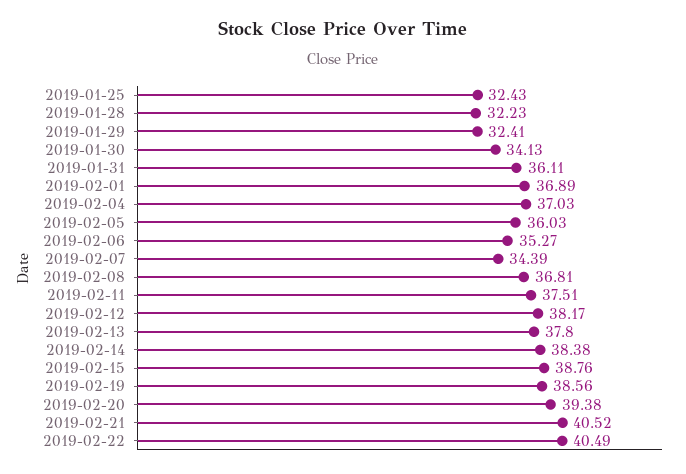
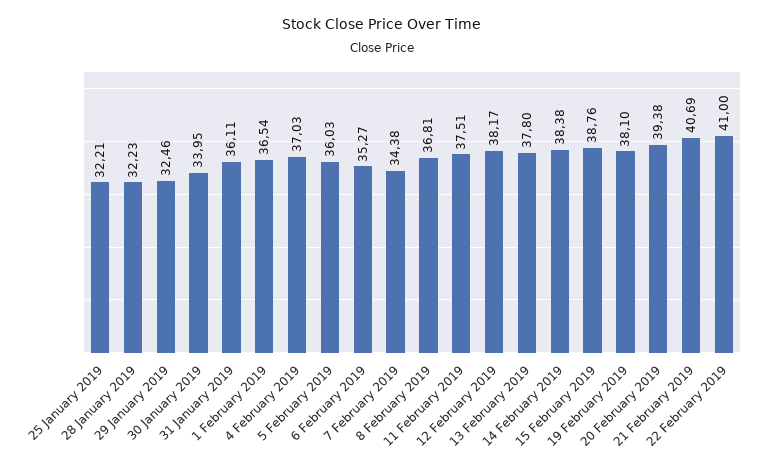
  {
-   "2019-01-25": 32.43,
+   "2019-01-25": 32.21,
    "2019-01-28": 32.23,
-   "2019-01-29": 32.41,
+   "2019-01-29": 32.46,
-   "2019-01-30": 34.13,
+   "2019-01-30": 33.95,
    "2019-01-31": 36.11,
-   "2019-02-01": 36.89,
+   "2019-02-01": 36.54,
    "2019-02-04": 37.03,
    "2019-02-05": 36.03,
    "2019-02-06": 35.27,
-   "2019-02-07": 34.39,
+   "2019-02-07": 34.38,
    "2019-02-08": 36.81,
    "2019-02-11": 37.51,
    "2019-02-12": 38.17,
    "2019-02-13": 37.8,
    "2019-02-14": 38.38,
    "2019-02-15": 38.76,
-   "2019-02-19": 38.56,
+   "2019-02-19": 38.1,
    "2019-02-20": 39.38,
-   "2019-02-21": 40.52,
+   "2019-02-21": 40.69,
-   "2019-02-22": 40.49
+   "2019-02-22": 41
  }

